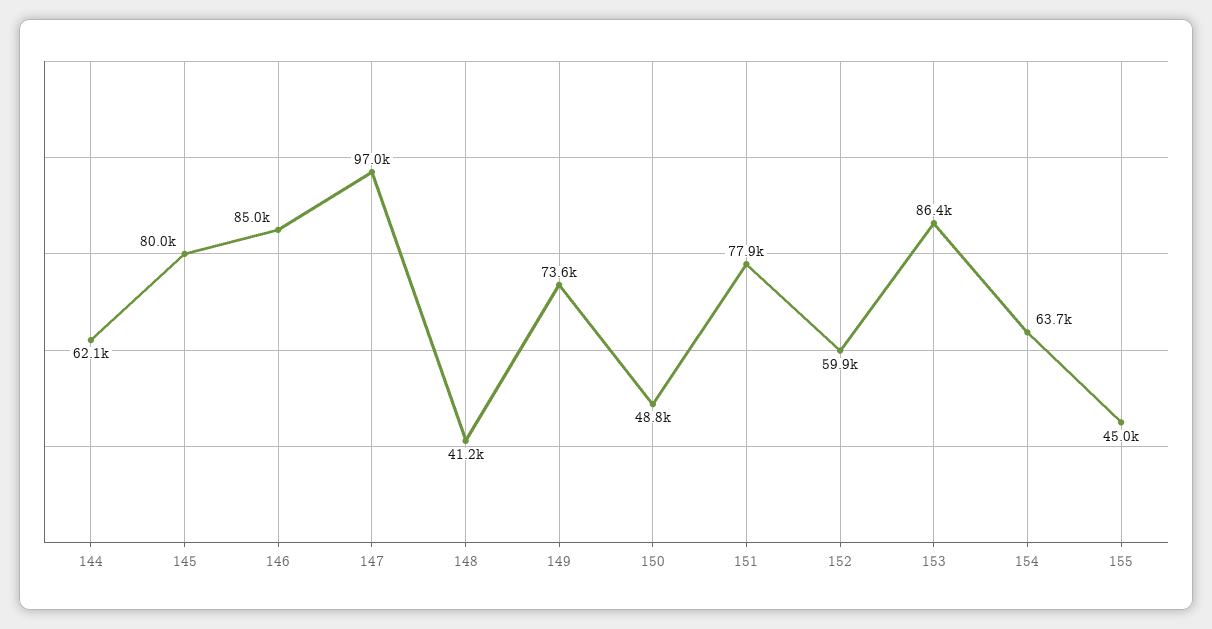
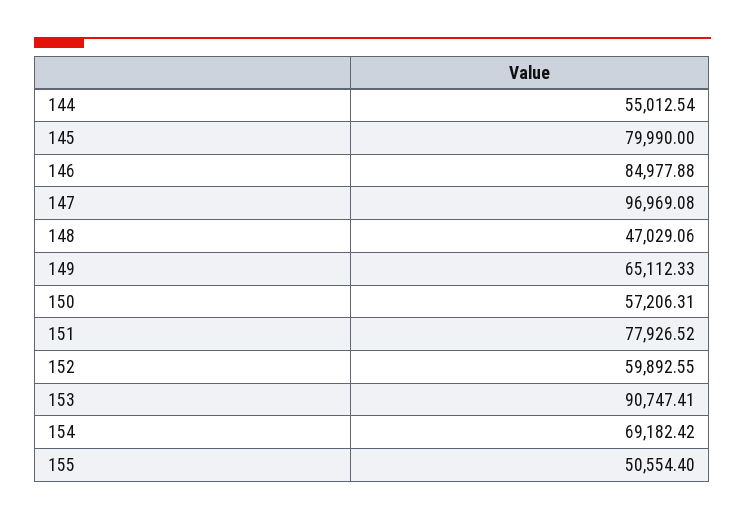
  {
-   "144": 62100,
+   "144": 55012.54,
    "145": 79990,
    "146": 84977.88,
    "147": 96969.08,
-   "148": 41200,
+   "148": 47029.06,
-   "149": 73600,
+   "149": 65112.33,
-   "150": 48800,
+   "150": 57206.31,
    "151": 77926.52,
    "152": 59892.55,
-   "153": 86400,
+   "153": 90747.41,
-   "154": 63700,
+   "154": 69182.42,
-   "155": 45000
+   "155": 50554.4
  }

